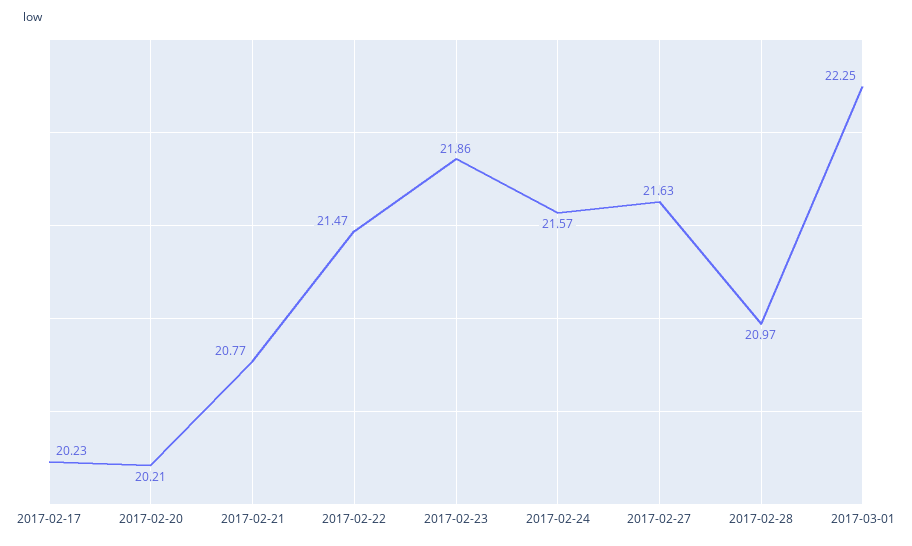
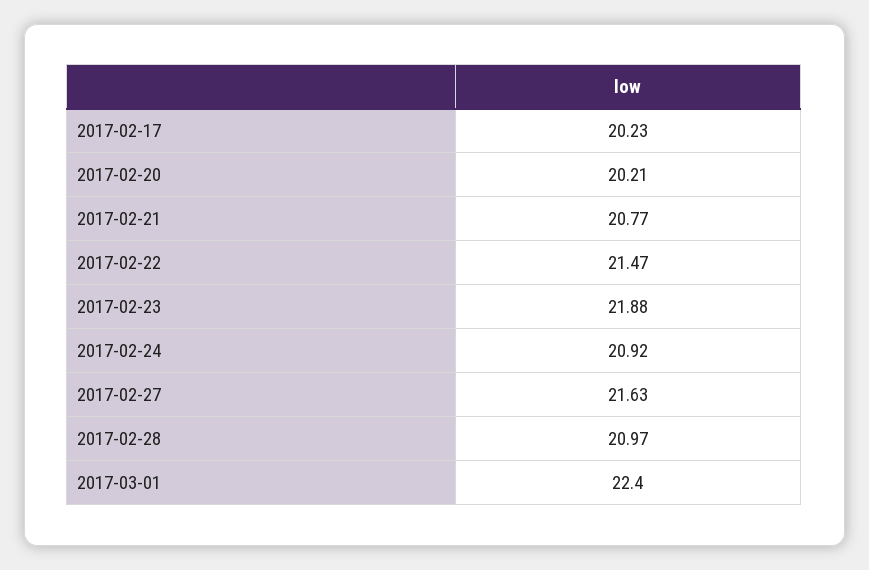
  {
    "2017-02-17": 20.23,
    "2017-02-20": 20.21,
    "2017-02-21": 20.77,
    "2017-02-22": 21.47,
-   "2017-02-23": 21.86,
+   "2017-02-23": 21.88,
-   "2017-02-24": 21.57,
+   "2017-02-24": 20.92,
    "2017-02-27": 21.63,
    "2017-02-28": 20.97,
-   "2017-03-01": 22.25
+   "2017-03-01": 22.4
  }

